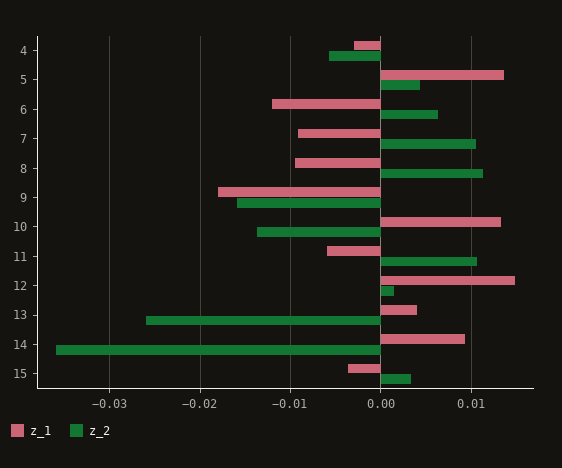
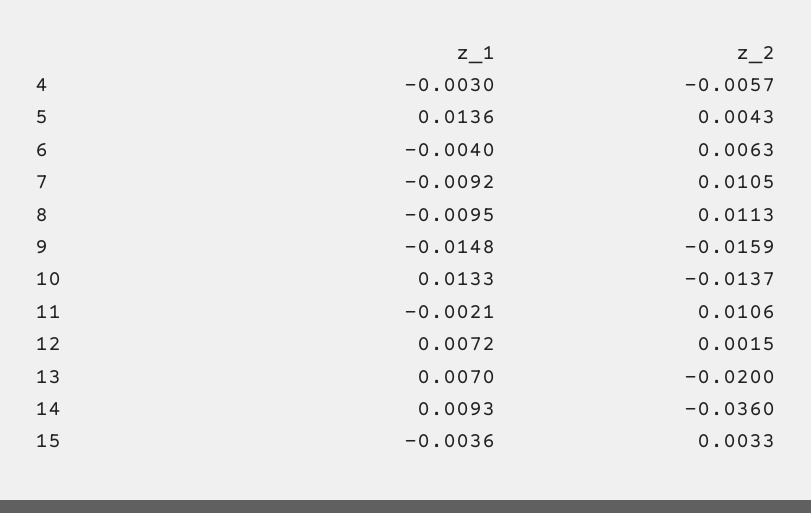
  {
    "z_1": {
      "4": -0.003,
      "5": 0.0136,
-     "6": -0.012,
+     "6": -0.004,
      "7": -0.0092,
      "8": -0.0095,
-     "9": -0.018,
+     "9": -0.0148,
      "10": 0.0133,
-     "11": -0.006,
+     "11": -0.0021,
-     "12": 0.015,
+     "12": 0.0072,
-     "13": 0.004,
+     "13": 0.007,
      "14": 0.0093,
      "15": -0.0036
    },
    "z_2": {
      "4": -0.0057,
      "5": 0.0043,
      "6": 0.0063,
      "7": 0.0105,
      "8": 0.0113,
      "9": -0.0159,
      "10": -0.0137,
      "11": 0.0106,
      "12": 0.0015,
-     "13": -0.026,
+     "13": -0.02,
      "14": -0.036,
      "15": 0.0033
    }
  }

